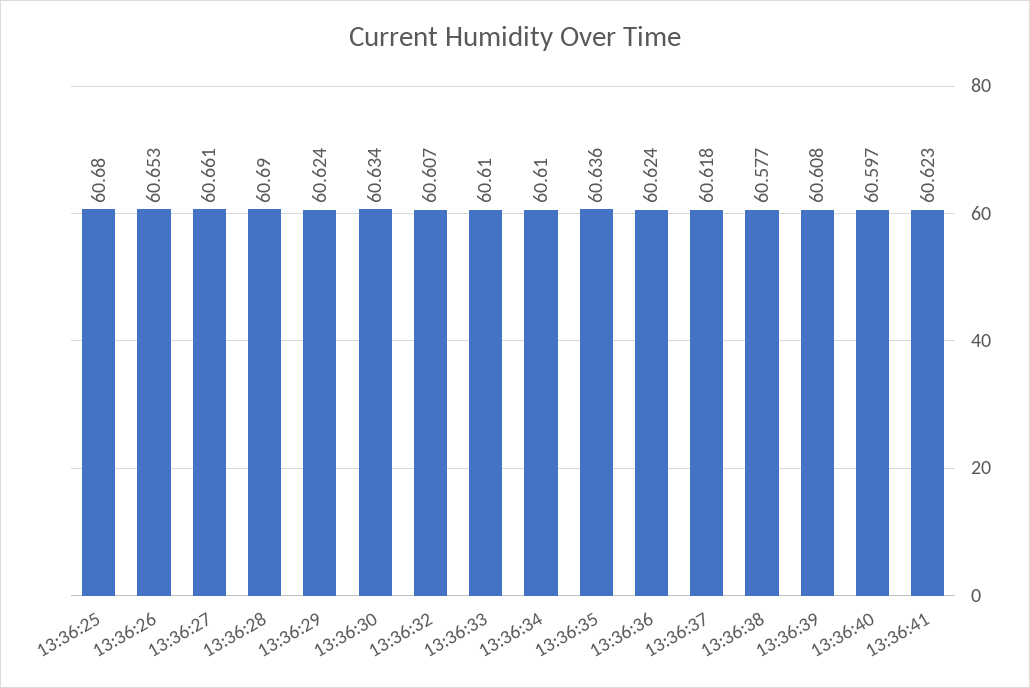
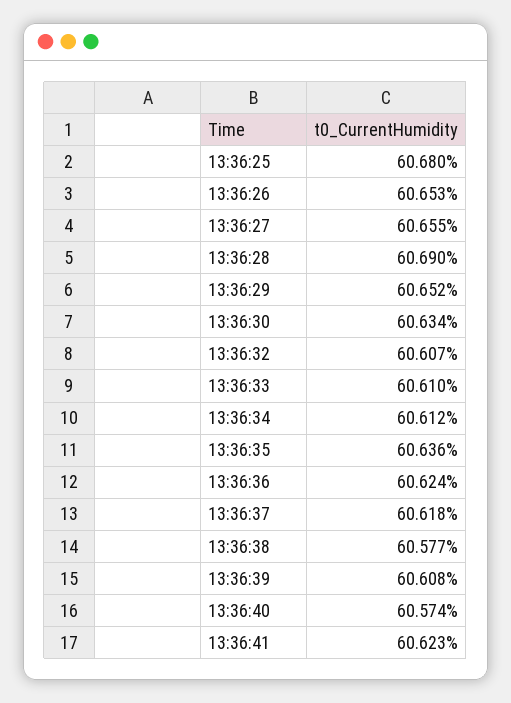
  {
    "13:36:25": 60.68,
    "13:36:26": 60.653,
-   "13:36:27": 60.661,
+   "13:36:27": 60.655,
    "13:36:28": 60.69,
-   "13:36:29": 60.624,
+   "13:36:29": 60.652,
    "13:36:30": 60.634,
    "13:36:32": 60.607,
    "13:36:33": 60.61,
-   "13:36:34": 60.61,
+   "13:36:34": 60.612,
    "13:36:35": 60.636,
    "13:36:36": 60.624,
    "13:36:37": 60.618,
    "13:36:38": 60.577,
    "13:36:39": 60.608,
-   "13:36:40": 60.597,
+   "13:36:40": 60.574,
    "13:36:41": 60.623
  }

